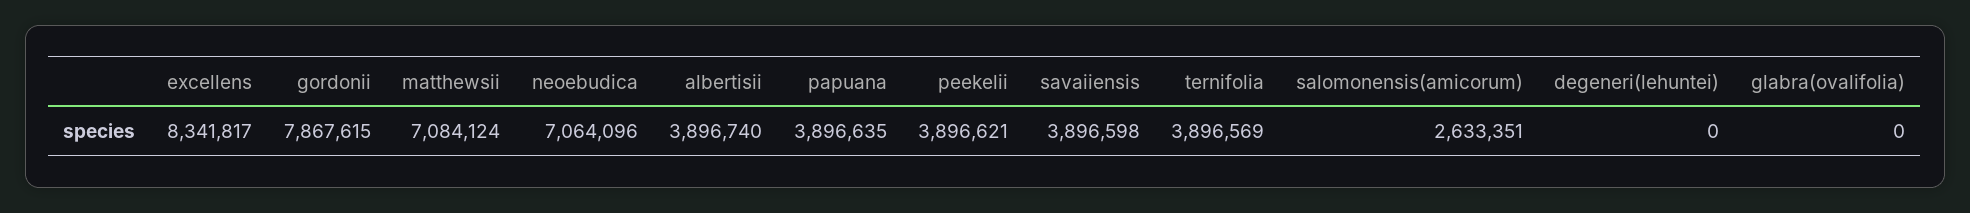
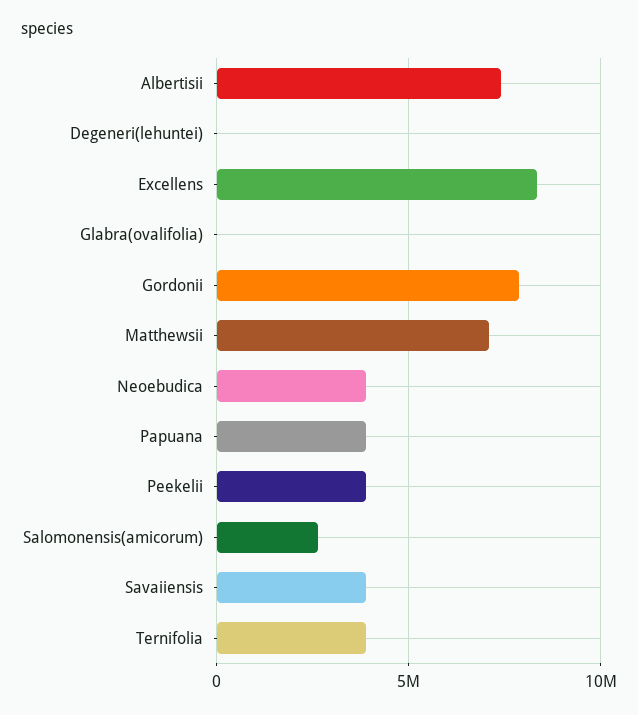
  {
    "excellens": 8341817,
    "gordonii": 7867615,
    "matthewsii": 7084124,
-   "neoebudica": 7064096,
+   "neoebudica": 4000000,
-   "albertisii": 3896740,
+   "albertisii": 7500000,
    "papuana": 3896635,
    "peekelii": 3896621,
    "savaiiensis": 3896598,
    "ternifolia": 3896569,
    "salomonensis(amicorum)": 2633351,
    "degeneri(lehuntei)": 0,
    "glabra(ovalifolia)": 0
  }

